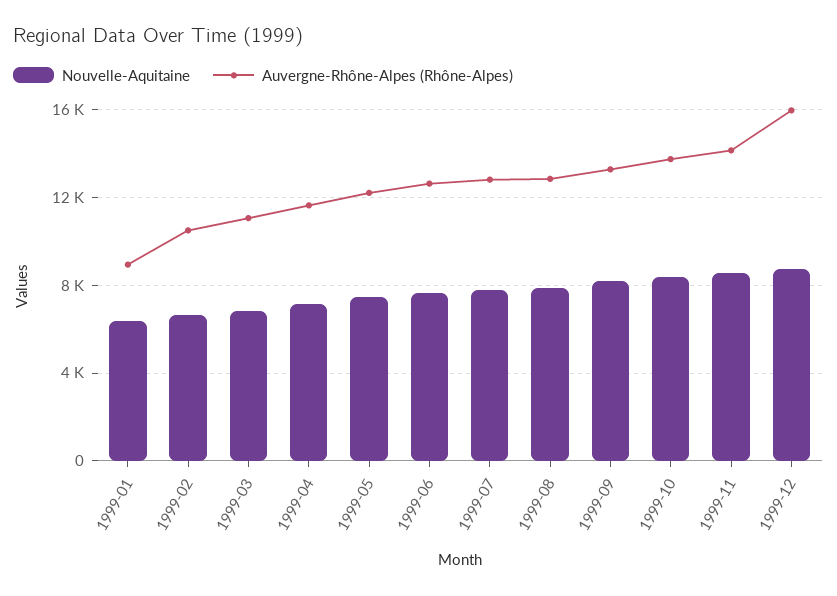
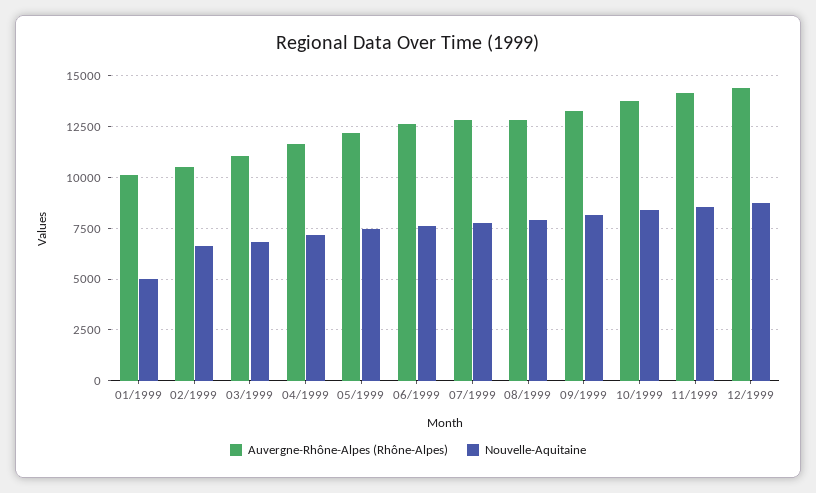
  {
    "Nouvelle-Aquitaine": {
-     "1999-01": 6500,
+     "1999-01": 5000,
      "1999-02": 6500,
      "1999-03": 7000,
      "1999-04": 7000,
      "1999-05": 7500,
      "1999-06": 7500,
      "1999-07": 8000,
      "1999-08": 8000,
      "1999-09": 8000,
      "1999-10": 8500,
      "1999-11": 8500,
      "1999-12": 9000
    },
    "Auvergne-Rhône-Alpes (Rhône-Alpes)": {
-     "1999-01": 9000,
+     "1999-01": 10000,
      "1999-02": 10500,
      "1999-03": 11000,
      "1999-04": 11500,
      "1999-05": 12000,
      "1999-06": 12500,
      "1999-07": 13000,
      "1999-08": 13000,
      "1999-09": 13500,
      "1999-10": 14000,
      "1999-11": 14000,
-     "1999-12": 16000
+     "1999-12": 14500
    }
  }

